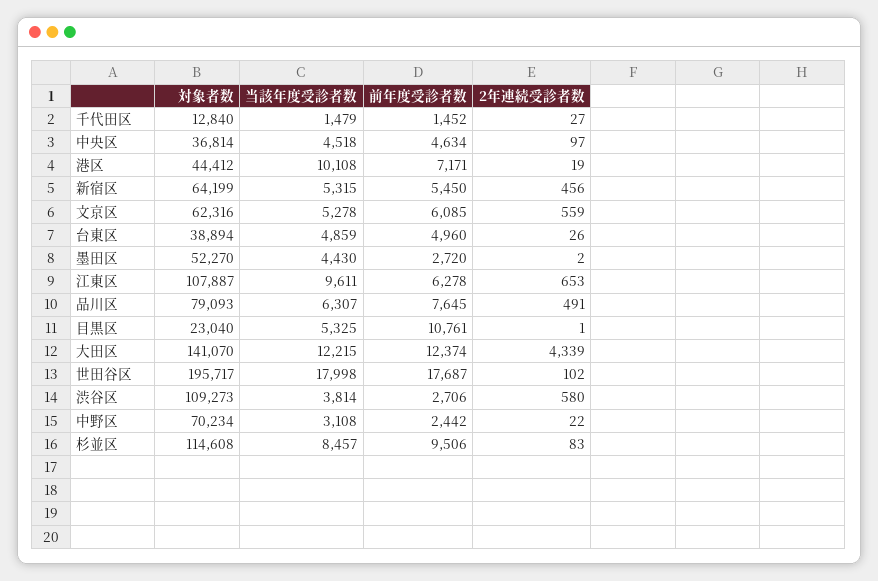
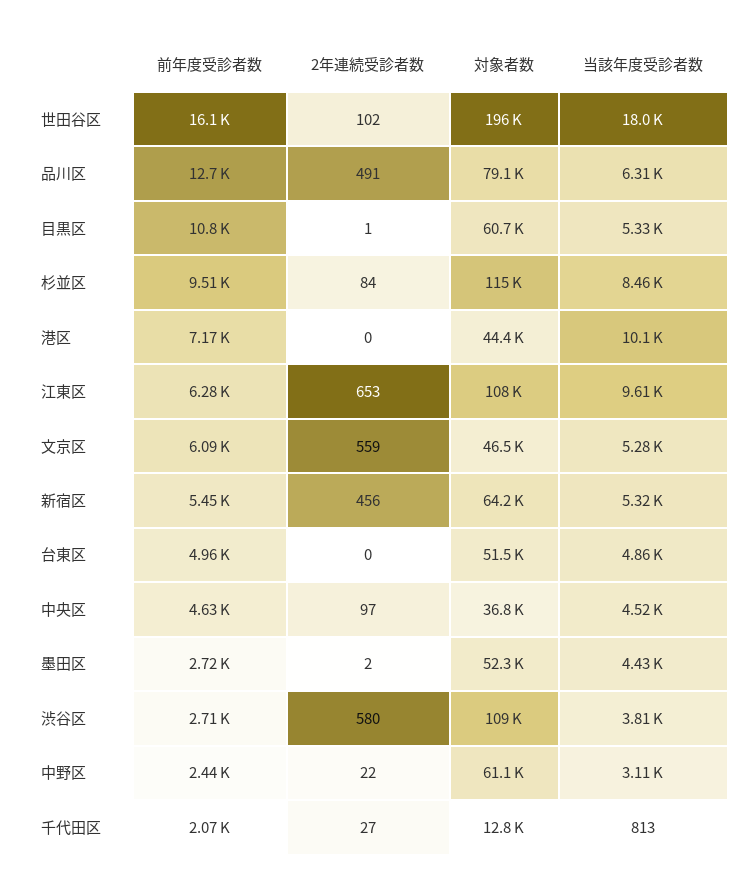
  {
    "対象者数": {
      "千代田区": 12840,
      "中央区": 36814,
      "港区": 44412,
      "新宿区": 64199,
-     "文京区": 62316,
+     "文京区": 46500,
-     "台東区": 38894,
+     "台東区": 51500,
      "墨田区": 52270,
      "江東区": 107887,
      "品川区": 79093,
-     "目黒区": 23040,
+     "目黒区": 60700,
-     "大田区": 141070,
      "世田谷区": 195717,
      "渋谷区": 109273,
-     "中野区": 70234,
+     "中野区": 61100,
      "杉並区": 114608
    },
    "当該年度受診者数": {
-     "千代田区": 1479,
+     "千代田区": 813,
      "中央区": 4518,
      "港区": 10108,
      "新宿区": 5315,
      "文京区": 5278,
      "台東区": 4859,
      "墨田区": 4430,
      "江東区": 9611,
      "品川区": 6307,
      "目黒区": 5325,
-     "大田区": 12215,
      "世田谷区": 17998,
      "渋谷区": 3814,
      "中野区": 3108,
      "杉並区": 8457
    },
    "前年度受診者数": {
-     "千代田区": 1452,
+     "千代田区": 2070,
      "中央区": 4634,
      "港区": 7171,
      "新宿区": 5450,
      "文京区": 6085,
      "台東区": 4960,
      "墨田区": 2720,
      "江東区": 6278,
-     "品川区": 7645,
+     "品川区": 12700,
      "目黒区": 10761,
-     "大田区": 12374,
-     "世田谷区": 17687,
+     "世田谷区": 16100,
      "渋谷区": 2706,
      "中野区": 2442,
      "杉並区": 9506
    },
    "2年連続受診者数": {
      "千代田区": 27,
      "中央区": 97,
-     "港区": 19,
+     "港区": 0,
      "新宿区": 456,
      "文京区": 559,
-     "台東区": 26,
+     "台東区": 0,
      "墨田区": 2,
      "江東区": 653,
      "品川区": 491,
      "目黒区": 1,
-     "大田区": 4339,
      "世田谷区": 102,
      "渋谷区": 580,
      "中野区": 22,
-     "杉並区": 83
+     "杉並区": 84
    }
  }

